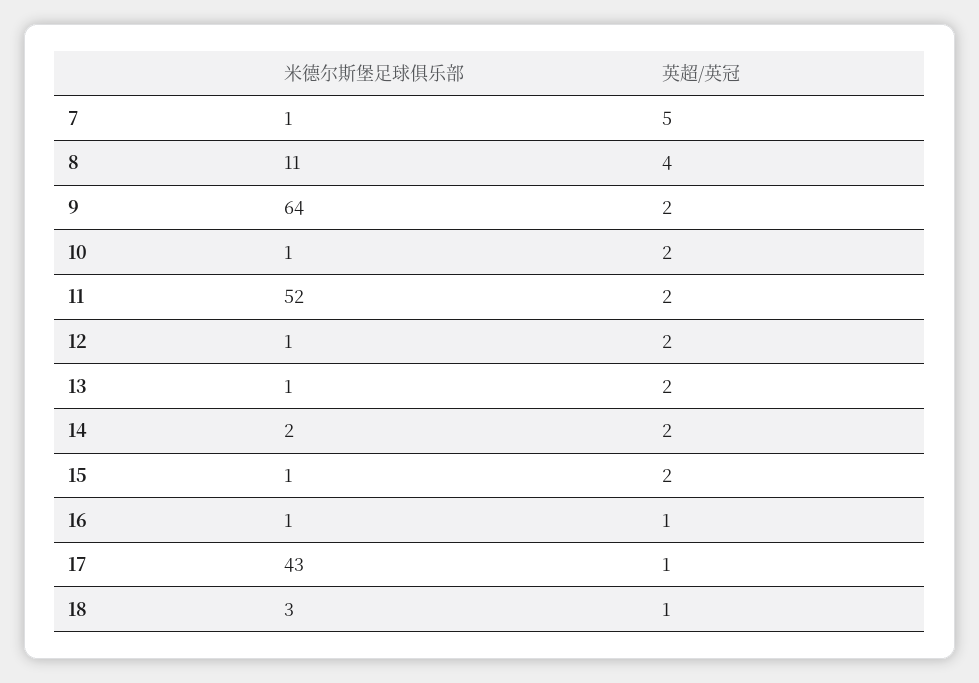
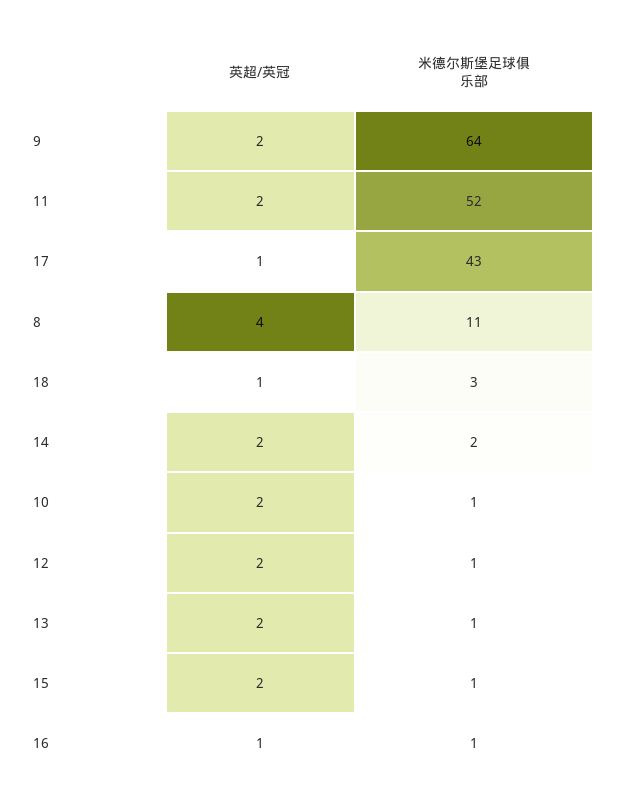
  {
    "米德尔斯堡足球俱乐部": {
-     "7": 1,
      "8": 11,
      "9": 64,
      "10": 1,
      "11": 52,
      "12": 1,
      "13": 1,
      "14": 2,
      "15": 1,
      "16": 1,
      "17": 43,
      "18": 3
    },
    "英超/英冠": {
-     "7": 5,
      "8": 4,
      "9": 2,
      "10": 2,
      "11": 2,
      "12": 2,
      "13": 2,
      "14": 2,
      "15": 2,
      "16": 1,
      "17": 1,
      "18": 1
    }
  }

